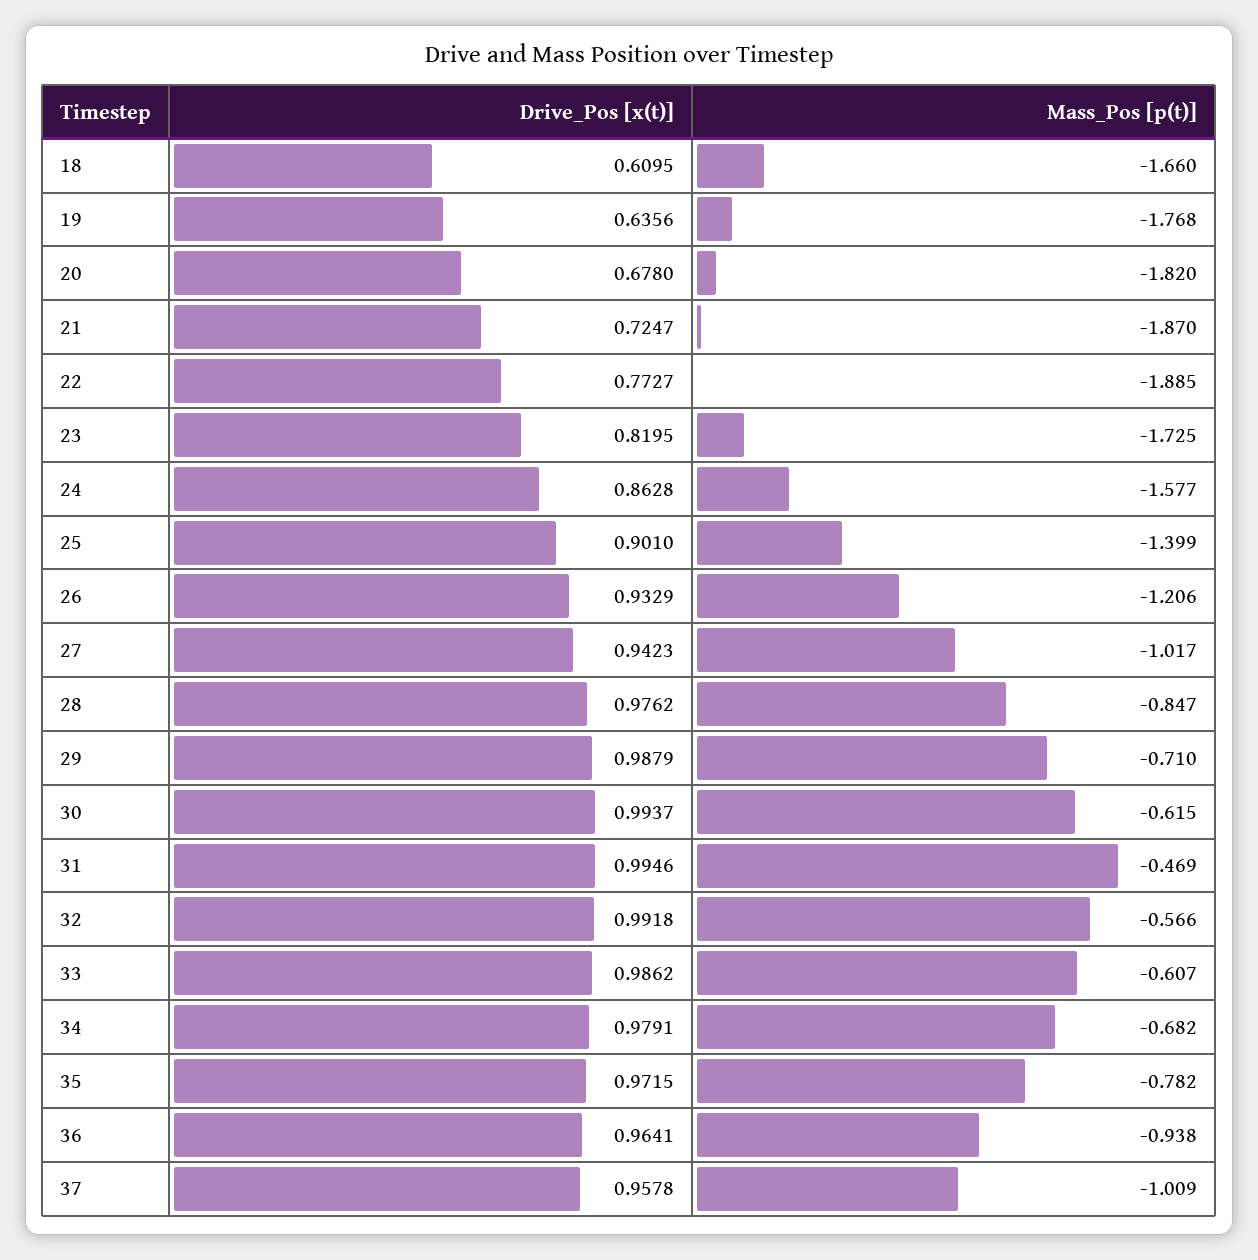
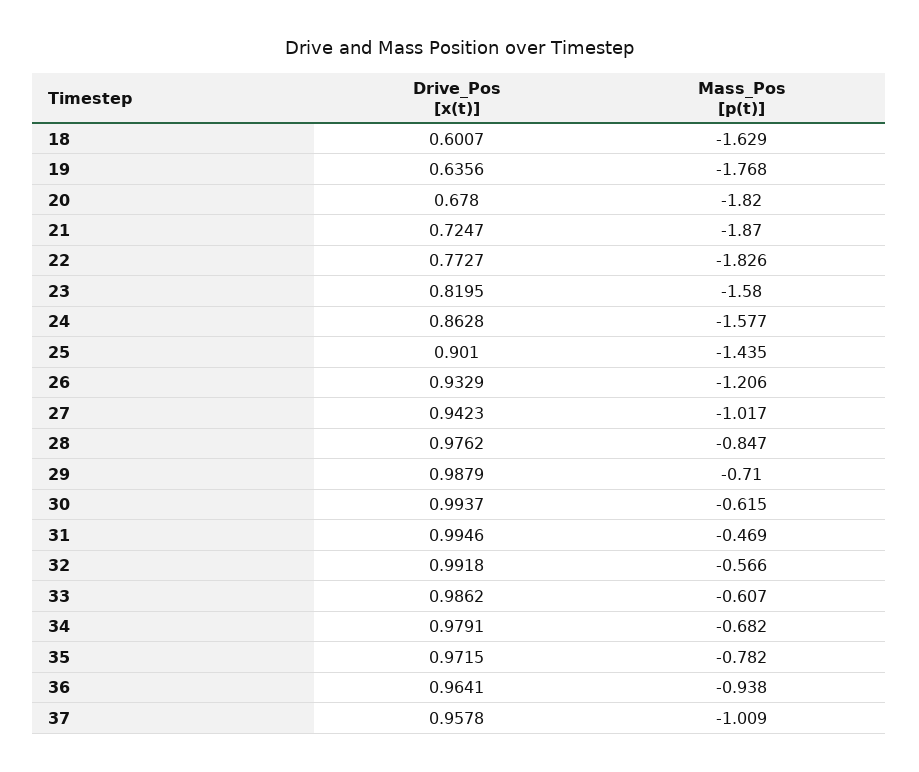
  {
    "Drive_Pos [x(t)]": {
-     "18": 0.6095,
+     "18": 0.6007,
      "19": 0.6356,
      "20": 0.678,
      "21": 0.7247,
      "22": 0.7727,
      "23": 0.8195,
      "24": 0.8628,
      "25": 0.901,
      "26": 0.9329,
      "27": 0.9423,
      "28": 0.9762,
      "29": 0.9879,
      "30": 0.9937,
      "31": 0.9946,
      "32": 0.9918,
      "33": 0.9862,
      "34": 0.9791,
      "35": 0.9715,
      "36": 0.9641,
      "37": 0.9578
    },
    "Mass_Pos [p(t)]": {
-     "18": -1.66,
+     "18": -1.629,
      "19": -1.768,
      "20": -1.82,
      "21": -1.87,
-     "22": -1.885,
+     "22": -1.826,
-     "23": -1.725,
+     "23": -1.58,
      "24": -1.577,
-     "25": -1.399,
+     "25": -1.435,
      "26": -1.206,
      "27": -1.017,
      "28": -0.847,
      "29": -0.71,
      "30": -0.615,
      "31": -0.469,
      "32": -0.566,
      "33": -0.607,
      "34": -0.682,
      "35": -0.782,
      "36": -0.938,
      "37": -1.009
    }
  }

